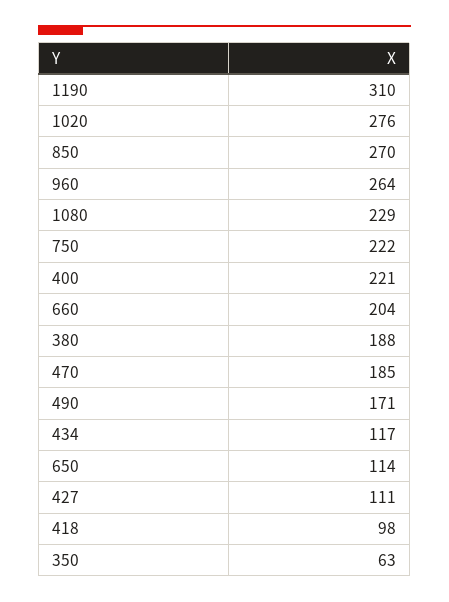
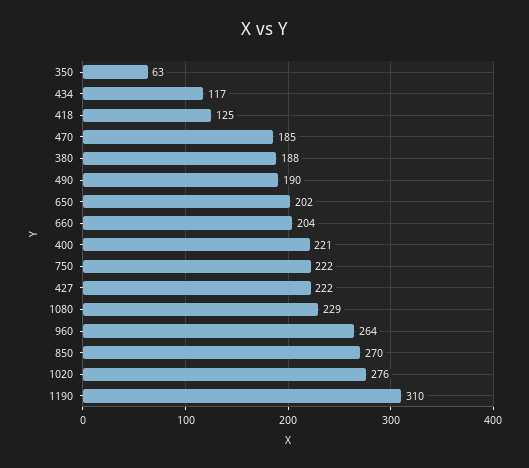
  {
    "1190": 310,
    "1020": 276,
    "850": 270,
    "960": 264,
    "1080": 229,
    "750": 222,
    "400": 221,
    "660": 204,
    "380": 188,
    "470": 185,
-   "490": 171,
+   "490": 190,
    "434": 117,
-   "650": 114,
+   "650": 202,
-   "427": 111,
+   "427": 222,
-   "418": 98,
+   "418": 125,
    "350": 63
  }

